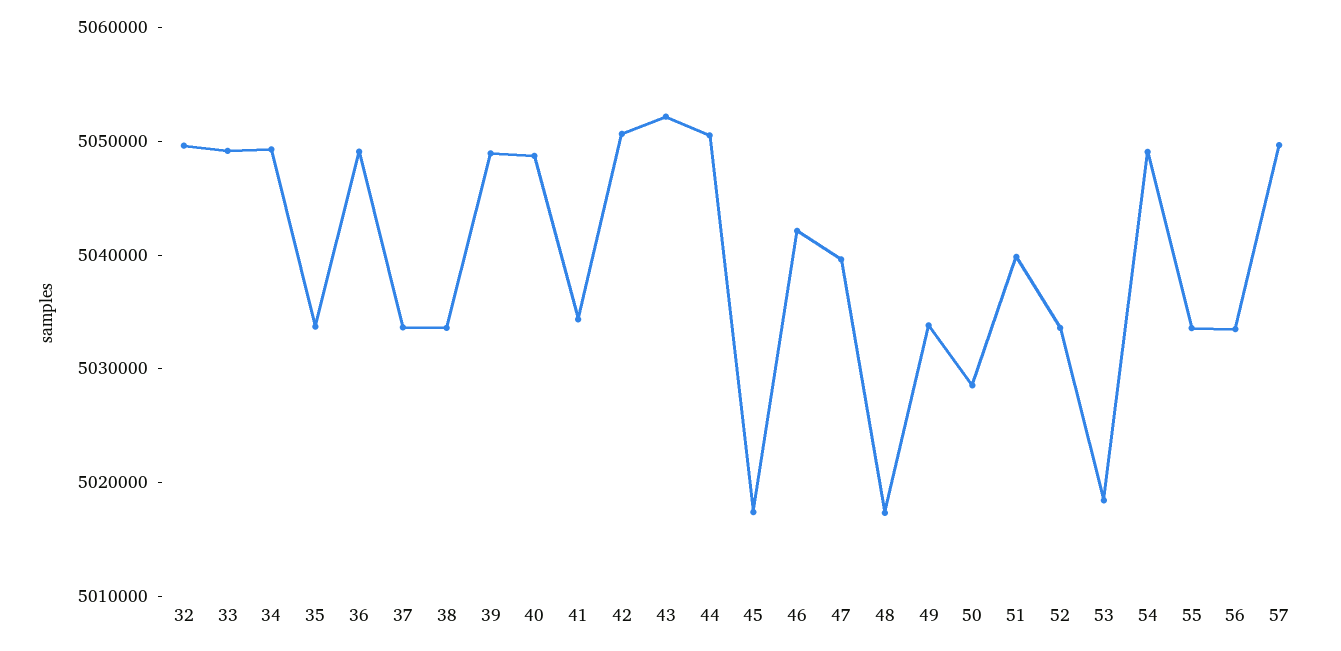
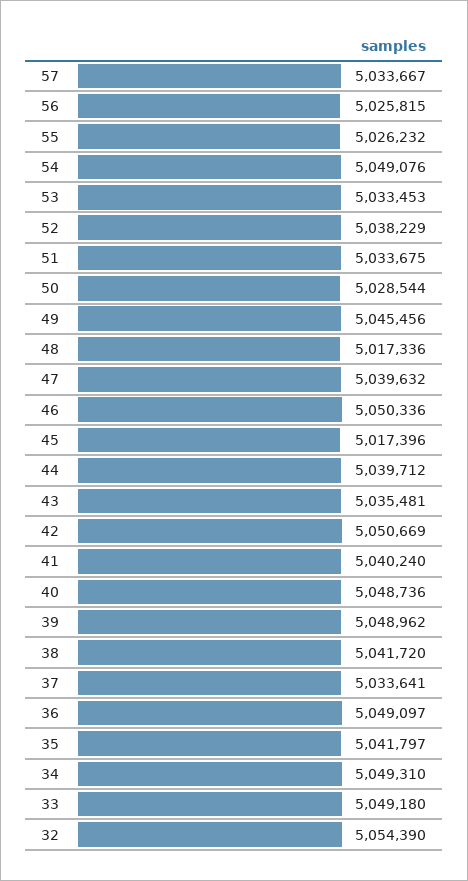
  {
-   "32": 5050000,
+   "32": 5054390,
    "33": 5049180,
    "34": 5049310,
-   "35": 5034000,
+   "35": 5041797,
    "36": 5049097,
    "37": 5033641,
-   "38": 5034000,
+   "38": 5041720,
    "39": 5048962,
    "40": 5048736,
-   "41": 5034000,
+   "41": 5040240,
    "42": 5050669,
-   "43": 5052000,
+   "43": 5035481,
-   "44": 5050000,
+   "44": 5039712,
    "45": 5017396,
-   "46": 5042000,
+   "46": 5050336,
    "47": 5039632,
    "48": 5017336,
-   "49": 5034000,
+   "49": 5045456,
    "50": 5028544,
-   "51": 5040000,
+   "51": 5033675,
-   "52": 5034000,
+   "52": 5038229,
-   "53": 5018000,
+   "53": 5033453,
    "54": 5049076,
-   "55": 5034000,
+   "55": 5026232,
-   "56": 5034000,
+   "56": 5025815,
-   "57": 5050000
+   "57": 5033667
  }

